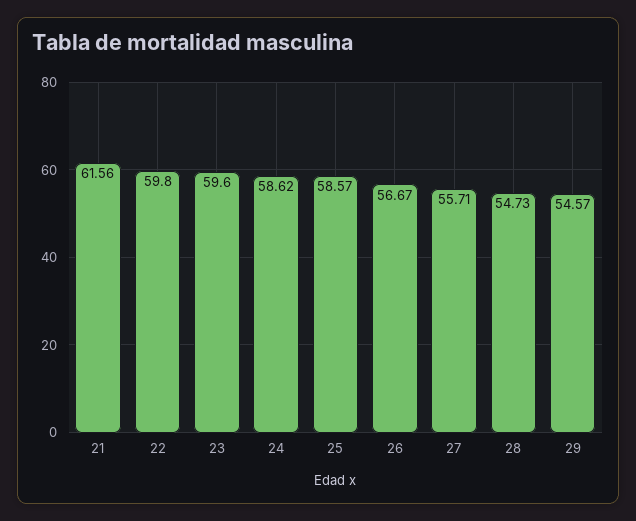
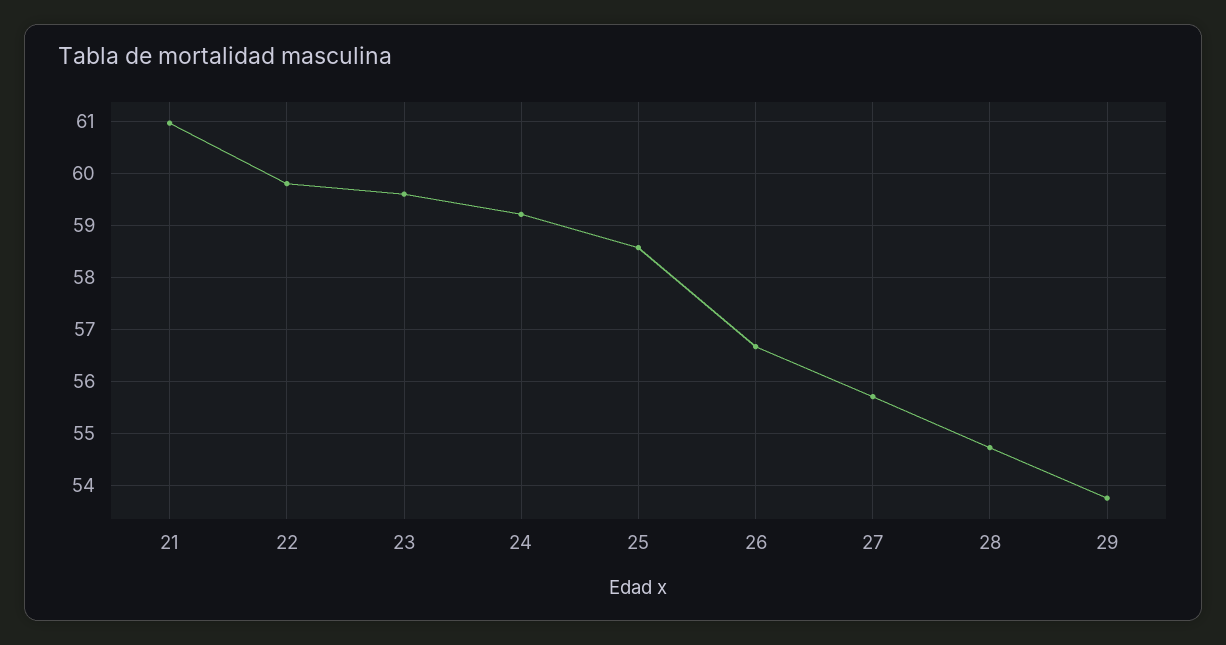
  {
-   "21": 61.56,
+   "21": 61,
    "22": 59.8,
    "23": 59.6,
-   "24": 58.62,
+   "24": 59.2,
    "25": 58.57,
    "26": 56.67,
    "27": 55.71,
    "28": 54.73,
-   "29": 54.57
+   "29": 53.8
  }

